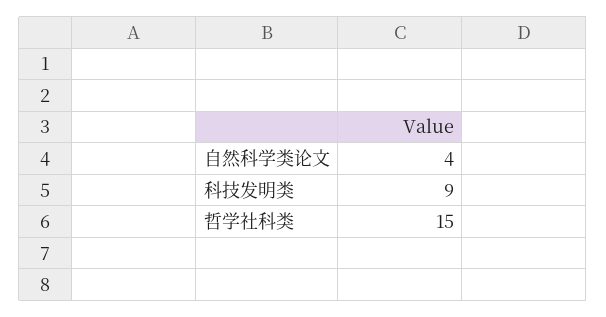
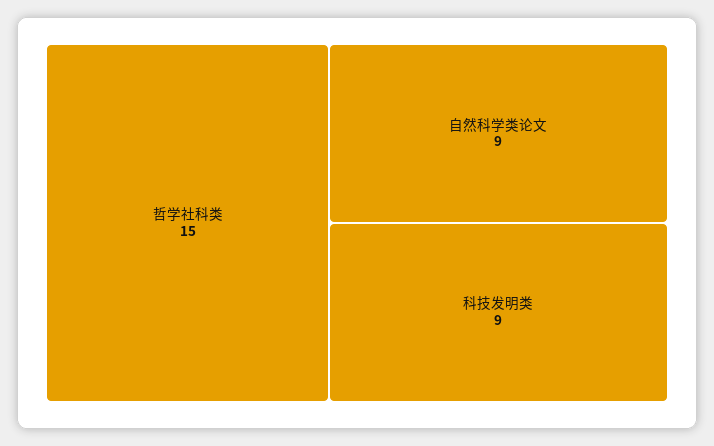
  {
-   "自然科学类论文": 4,
+   "自然科学类论文": 9,
    "科技发明类": 9,
    "哲学社科类": 15
  }

